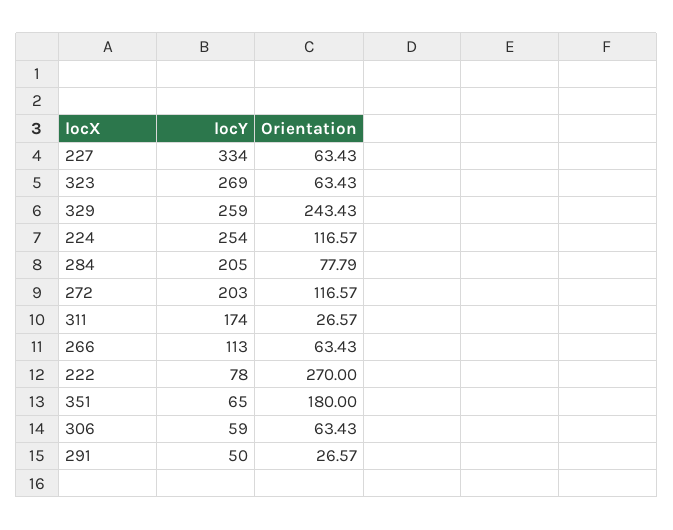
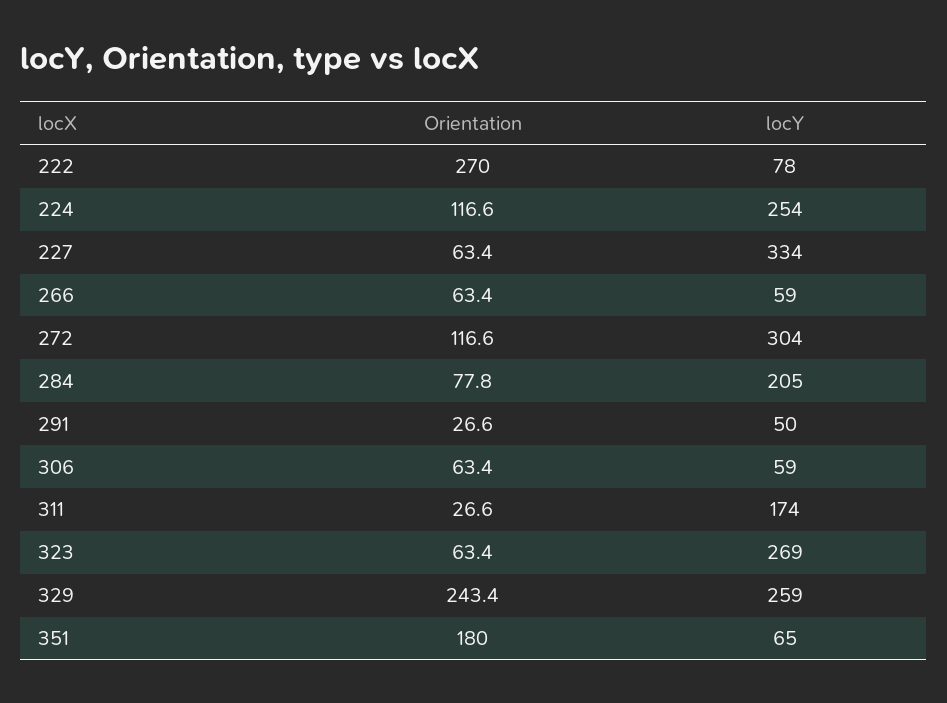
  {
    "locY": {
      "227": 334,
      "323": 269,
      "329": 259,
      "224": 254,
      "284": 205,
-     "272": 203,
+     "272": 304,
      "311": 174,
-     "266": 113,
+     "266": 59,
      "222": 78,
      "351": 65,
      "306": 59,
      "291": 50
    },
    "Orientation": {
      "227": 63.43,
      "323": 63.43,
      "329": 243.43,
      "224": 116.57,
      "284": 77.79,
      "272": 116.57,
      "311": 26.57,
      "266": 63.43,
      "222": 270,
      "351": 180,
      "306": 63.43,
      "291": 26.57
    }
  }

